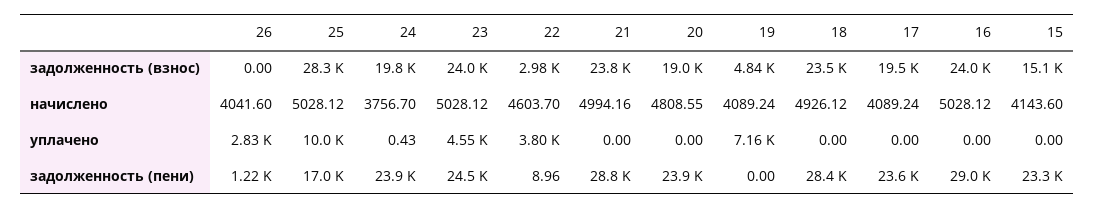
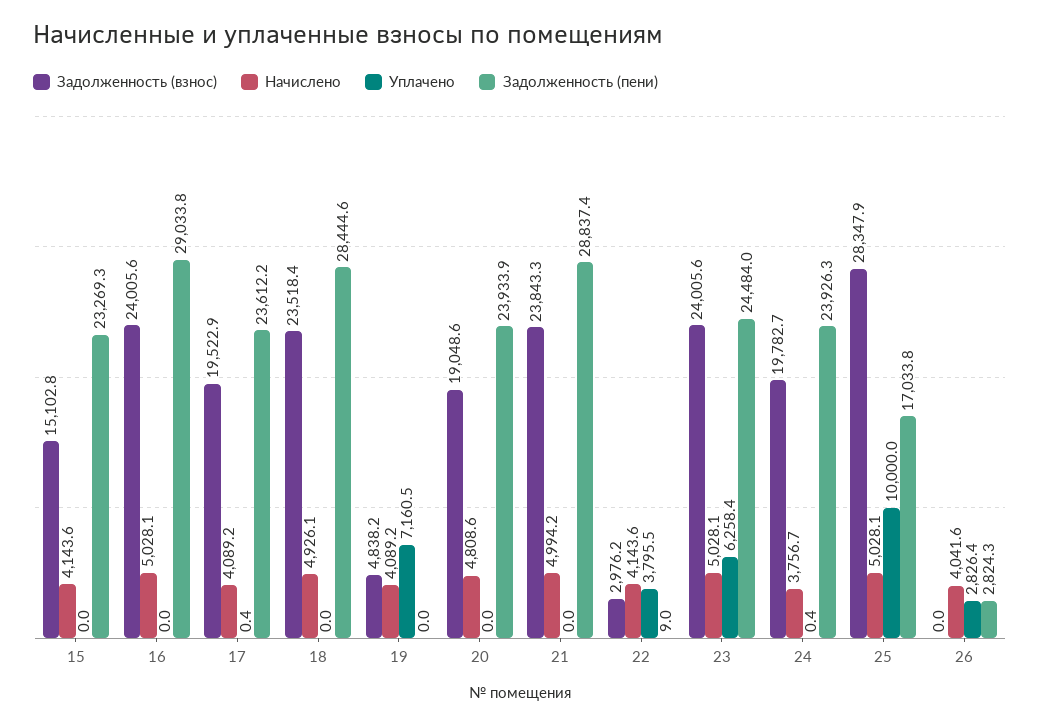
  {
    "задолженность (взнос)": {
      "26": 0,
      "25": 28347.9,
      "24": 19782.7,
      "23": 24005.6,
      "22": 2976.2,
      "21": 23843.3,
      "20": 19048.6,
      "19": 4838.2,
      "18": 23518.4,
      "17": 19522.9,
      "16": 24005.6,
      "15": 15102.8
    },
    "начислено": {
      "26": 4041.6,
      "25": 5028.12,
      "24": 3756.7,
      "23": 5028.12,
-     "22": 4603.7,
+     "22": 4143.6,
      "21": 4994.16,
      "20": 4808.55,
      "19": 4089.24,
      "18": 4926.12,
      "17": 4089.24,
      "16": 5028.12,
      "15": 4143.6
    },
    "уплачено": {
      "26": 2826.4,
      "25": 10000,
      "24": 0.43,
-     "23": 4550,
+     "23": 6258.4,
      "22": 3795.5,
      "21": 0,
      "20": 0,
      "19": 7160.5,
      "18": 0,
-     "17": 0,
+     "17": 0.4,
      "16": 0,
      "15": 0
    },
    "задолженность (пени)": {
-     "26": 1220,
+     "26": 2824.3,
      "25": 17033.8,
      "24": 23926.3,
      "23": 24484,
      "22": 8.96,
      "21": 28837.4,
      "20": 23933.9,
      "19": 0,
      "18": 28444.6,
      "17": 23612.2,
      "16": 29033.8,
      "15": 23269.3
    }
  }

